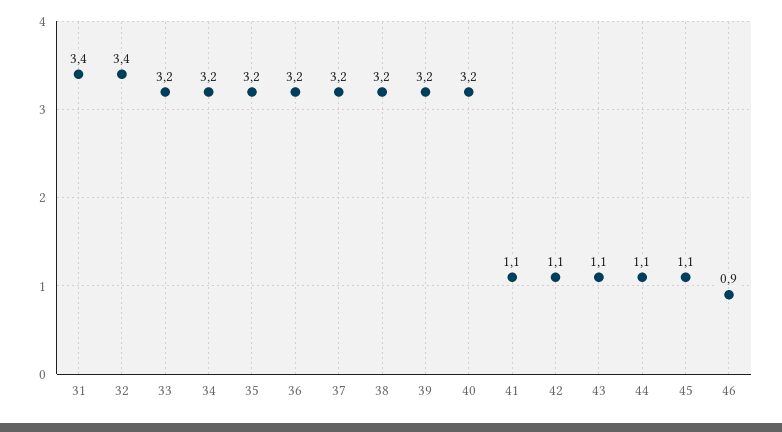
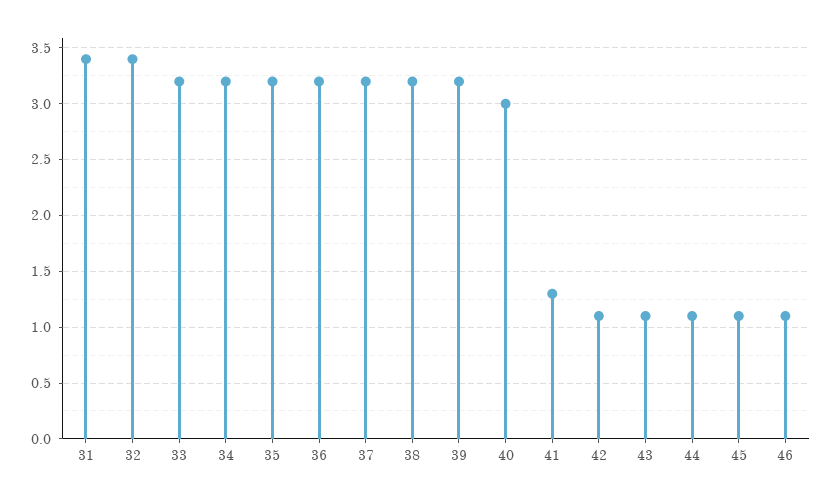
  {
    "31": 3.4,
    "32": 3.4,
    "33": 3.2,
    "34": 3.2,
    "35": 3.2,
    "36": 3.2,
    "37": 3.2,
    "38": 3.2,
    "39": 3.2,
-   "40": 3.2,
+   "40": 3,
-   "41": 1.1,
+   "41": 1.3,
    "42": 1.1,
    "43": 1.1,
    "44": 1.1,
    "45": 1.1,
-   "46": 0.9
+   "46": 1.1
  }

